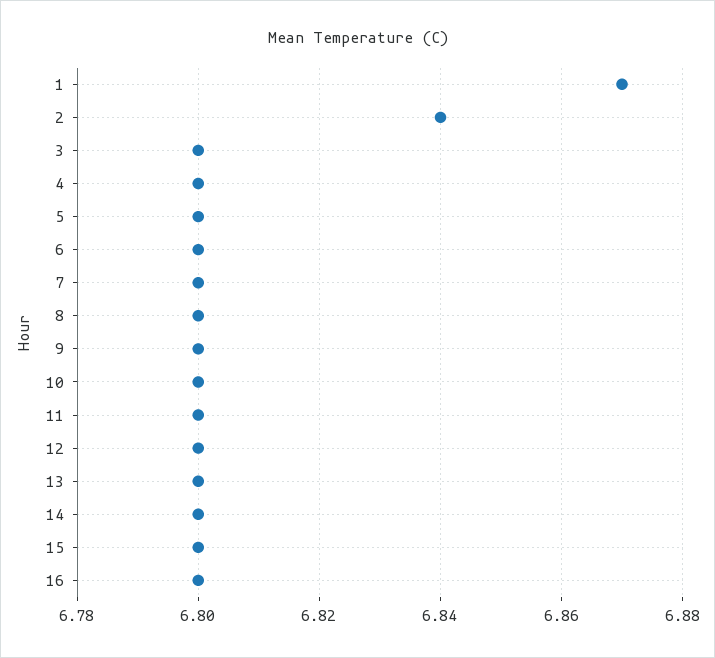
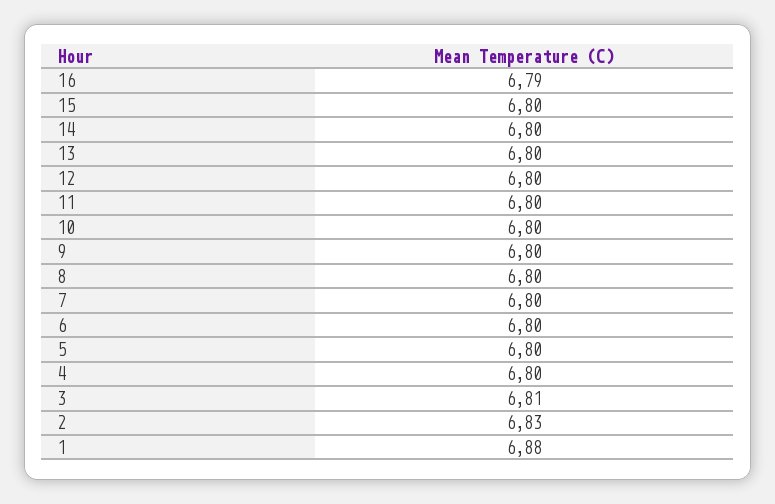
  {
-   "1": 6.87,
+   "1": 6.88,
-   "2": 6.84,
+   "2": 6.83,
-   "3": 6.8,
+   "3": 6.81,
    "4": 6.8,
    "5": 6.8,
    "6": 6.8,
    "7": 6.8,
    "8": 6.8,
    "9": 6.8,
    "10": 6.8,
    "11": 6.8,
    "12": 6.8,
    "13": 6.8,
    "14": 6.8,
    "15": 6.8,
-   "16": 6.8
+   "16": 6.79
  }

